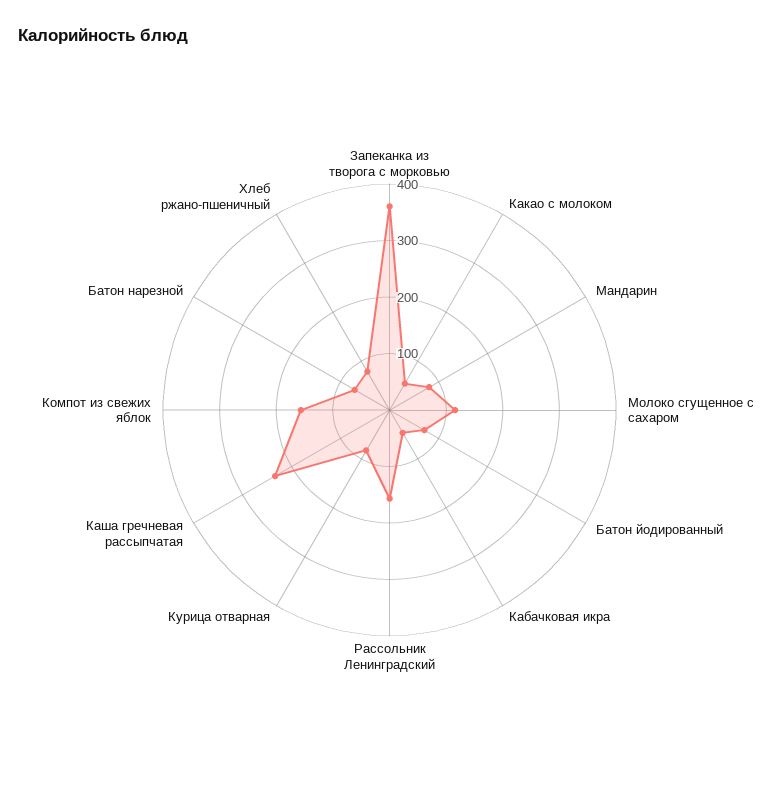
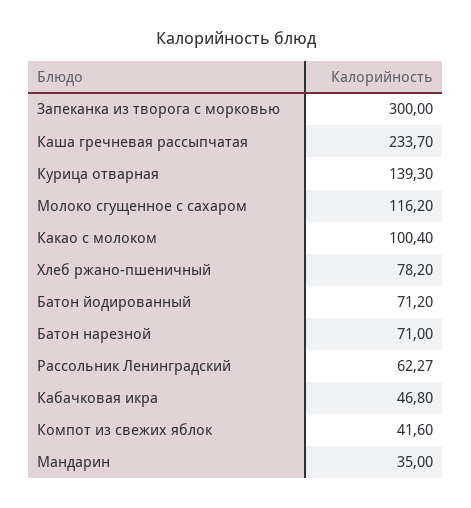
  {
-   "Запеканка из творога с морковью": 360,
+   "Запеканка из творога с морковью": 300,
-   "Какао с молоком": 60,
+   "Какао с молоком": 100.4,
-   "Мандарин": 80,
+   "Мандарин": 35,
    "Молоко сгущенное с сахаром": 116.2,
    "Батон йодированный": 71.2,
    "Кабачковая икра": 46.8,
-   "Рассольник Ленинградский": 160,
+   "Рассольник Ленинградский": 62.27,
-   "Курица отварная": 80,
+   "Курица отварная": 139.3,
    "Каша гречневая рассыпчатая": 233.7,
-   "Компот из свежих яблок": 160,
+   "Компот из свежих яблок": 41.6,
    "Батон нарезной": 71,
    "Хлеб ржано-пшеничный": 78.2
  }

